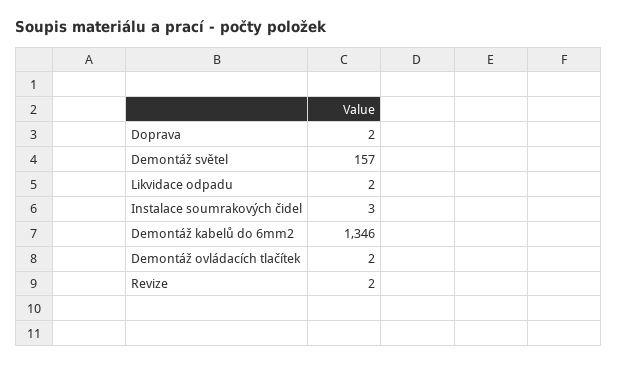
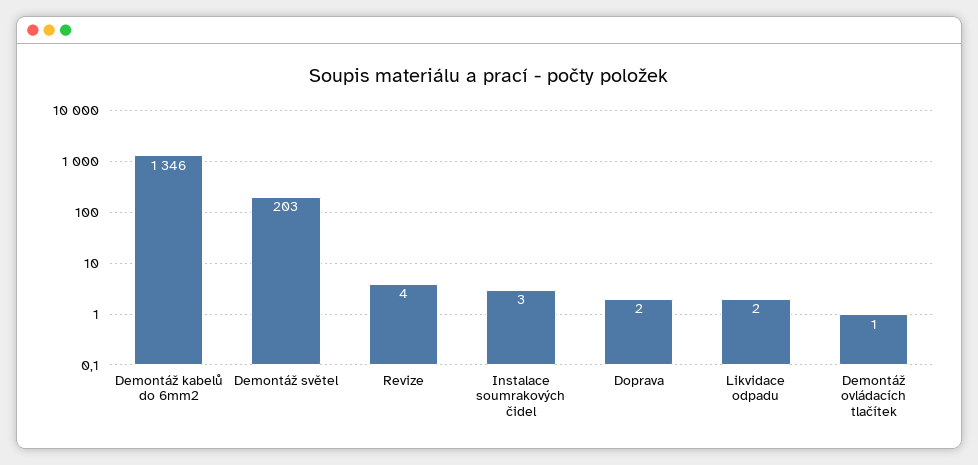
  {
    "Doprava": 2,
-   "Demontáž světel": 157,
+   "Demontáž světel": 203,
    "Likvidace odpadu": 2,
    "Instalace soumrakových čidel": 3,
    "Demontáž kabelů do 6mm2": 1346,
-   "Demontáž ovládacích tlačítek": 2,
+   "Demontáž ovládacích tlačítek": 1,
-   "Revize": 2
+   "Revize": 4
  }

